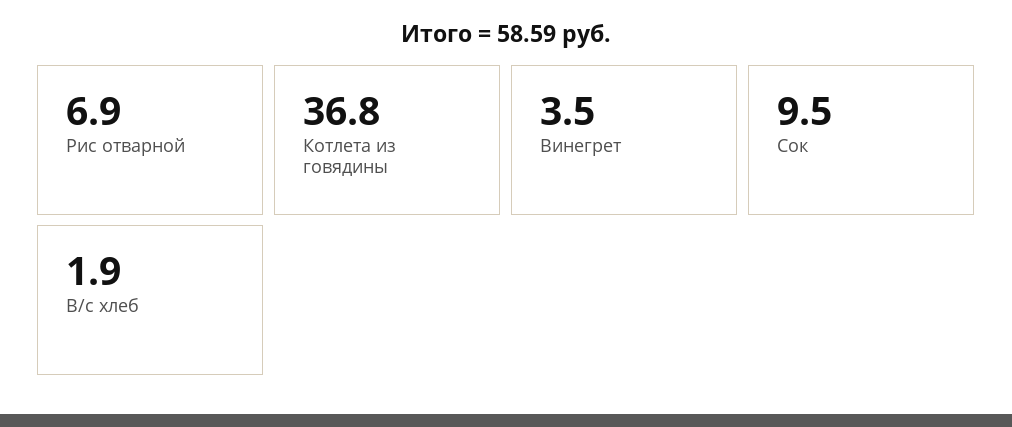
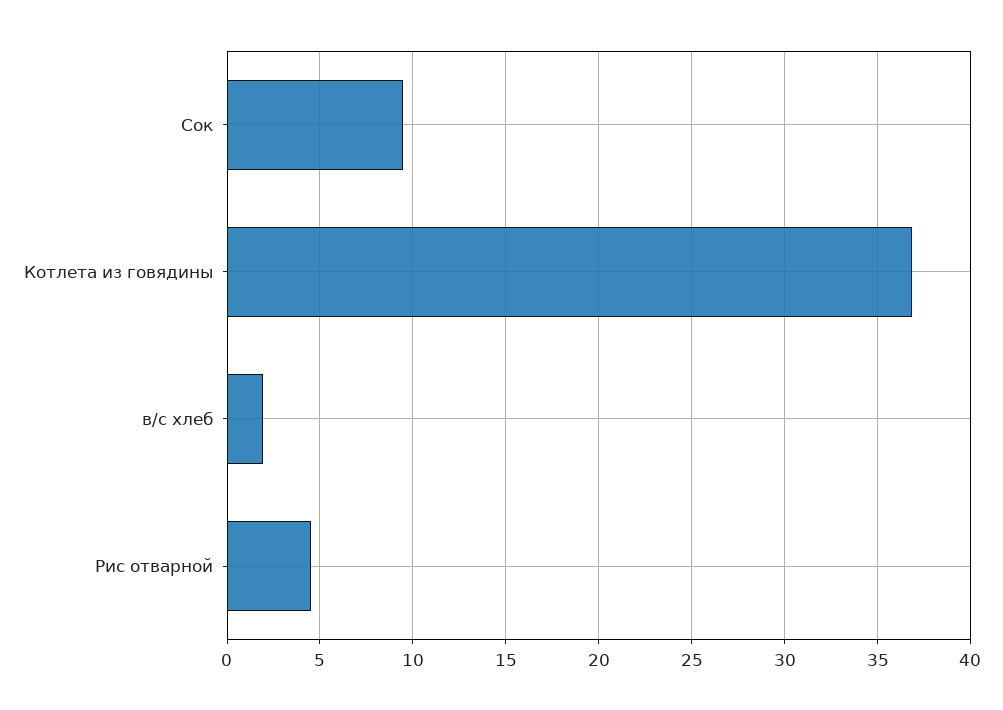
  {
-   "Рис отварной": 6.9,
+   "Рис отварной": 4.5,
    "Котлета из говядины": 36.8,
-   "Винегрет": 3.5,
    "Сок": 9.5,
    "В/с хлеб": 1.9
  }

